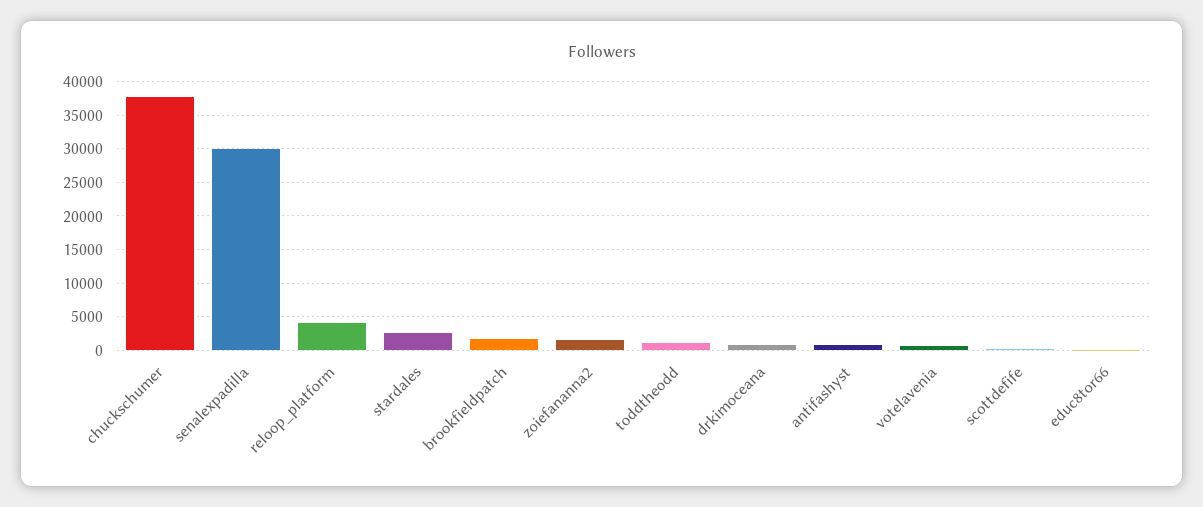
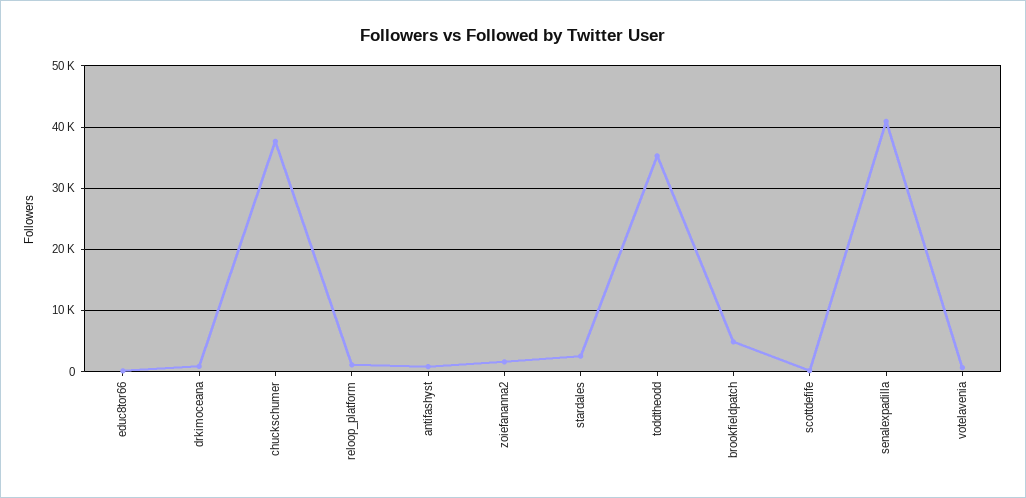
  {
    "chuckschumer": 38000,
-   "senalexpadilla": 30000,
+   "senalexpadilla": 41000,
-   "reloop_platform": 4000,
+   "reloop_platform": 1000,
    "stardales": 3000,
-   "brookfieldpatch": 2000,
+   "brookfieldpatch": 5000,
    "zoiefananna2": 2000,
-   "toddtheodd": 1000,
+   "toddtheodd": 35000,
    "drkimoceana": 1000,
    "antifashyst": 1000,
    "votelavenia": 1000,
    "scottdefife": 0,
    "educ8tor66": 0
  }

